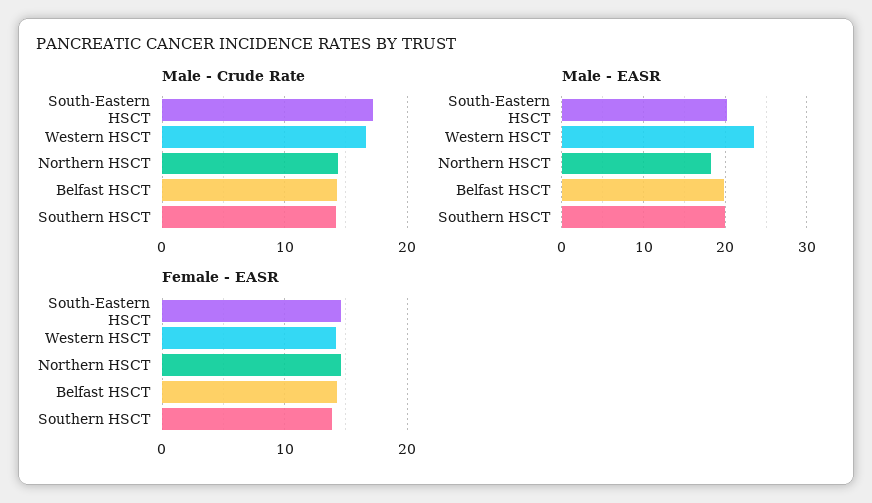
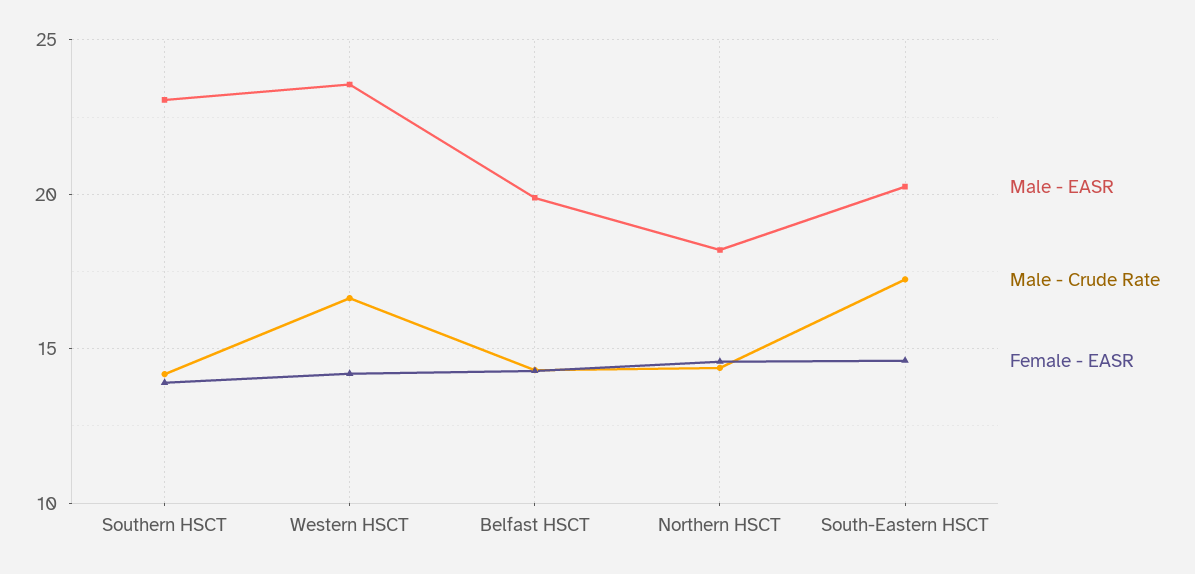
  {
    "Male - Crude Rate": {
      "South-Eastern HSCT": 17.5,
      "Western HSCT": 16.5,
      "Northern HSCT": 14.5,
      "Belfast HSCT": 14.5,
      "Southern HSCT": 14
    },
    "Male - EASR": {
      "South-Eastern HSCT": 20.5,
      "Western HSCT": 23.5,
      "Northern HSCT": 18,
      "Belfast HSCT": 20,
-     "Southern HSCT": 20
+     "Southern HSCT": 23
    },
    "Female - EASR": {
      "South-Eastern HSCT": 14.5,
      "Western HSCT": 14,
      "Northern HSCT": 14.5,
      "Belfast HSCT": 14.5,
      "Southern HSCT": 14
    }
  }

